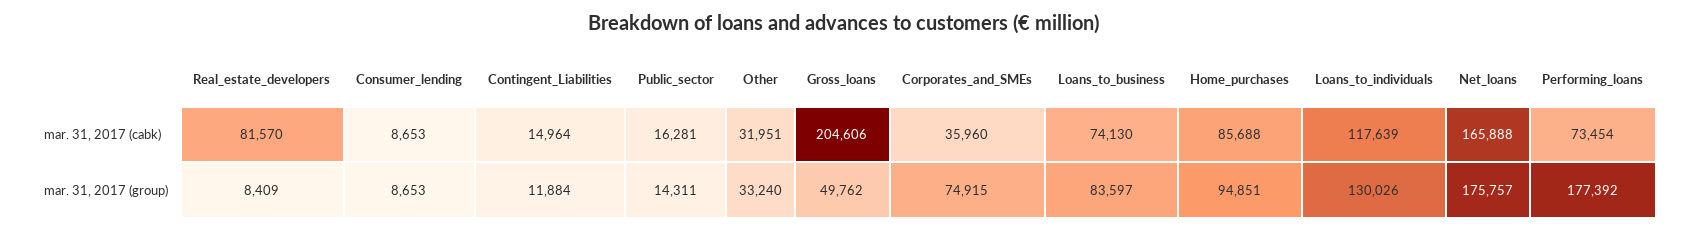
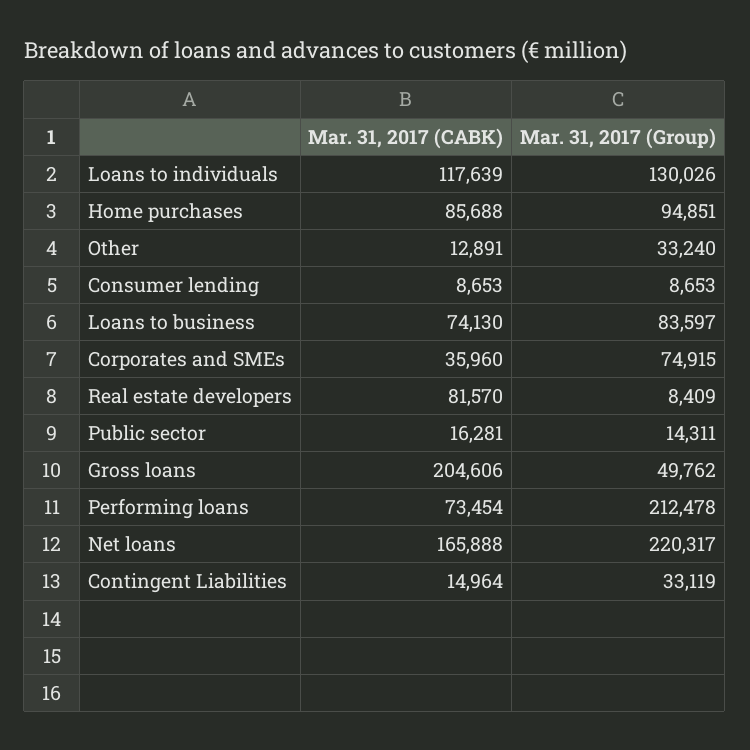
  {
    "Real_estate_developers": {
      "mar. 31, 2017 (cabk)": 81570,
      "mar. 31, 2017 (group)": 8409
    },
    "Consumer_lending": {
      "mar. 31, 2017 (cabk)": 8653,
      "mar. 31, 2017 (group)": 8653
    },
    "Contingent_Liabilities": {
      "mar. 31, 2017 (cabk)": 14964,
-     "mar. 31, 2017 (group)": 11884
+     "mar. 31, 2017 (group)": 33119
    },
    "Public_sector": {
      "mar. 31, 2017 (cabk)": 16281,
      "mar. 31, 2017 (group)": 14311
    },
    "Other": {
-     "mar. 31, 2017 (cabk)": 31951,
+     "mar. 31, 2017 (cabk)": 12891,
      "mar. 31, 2017 (group)": 33240
    },
    "Gross_loans": {
      "mar. 31, 2017 (cabk)": 204606,
      "mar. 31, 2017 (group)": 49762
    },
    "Corporates_and_SMEs": {
      "mar. 31, 2017 (cabk)": 35960,
      "mar. 31, 2017 (group)": 74915
    },
    "Loans_to_business": {
      "mar. 31, 2017 (cabk)": 74130,
      "mar. 31, 2017 (group)": 83597
    },
    "Home_purchases": {
      "mar. 31, 2017 (cabk)": 85688,
      "mar. 31, 2017 (group)": 94851
    },
    "Loans_to_individuals": {
      "mar. 31, 2017 (cabk)": 117639,
      "mar. 31, 2017 (group)": 130026
    },
    "Net_loans": {
      "mar. 31, 2017 (cabk)": 165888,
-     "mar. 31, 2017 (group)": 175757
+     "mar. 31, 2017 (group)": 220317
    },
    "Performing_loans": {
      "mar. 31, 2017 (cabk)": 73454,
-     "mar. 31, 2017 (group)": 177392
+     "mar. 31, 2017 (group)": 212478
    }
  }

